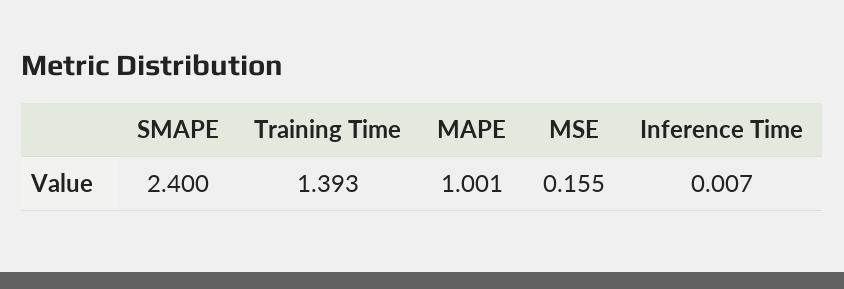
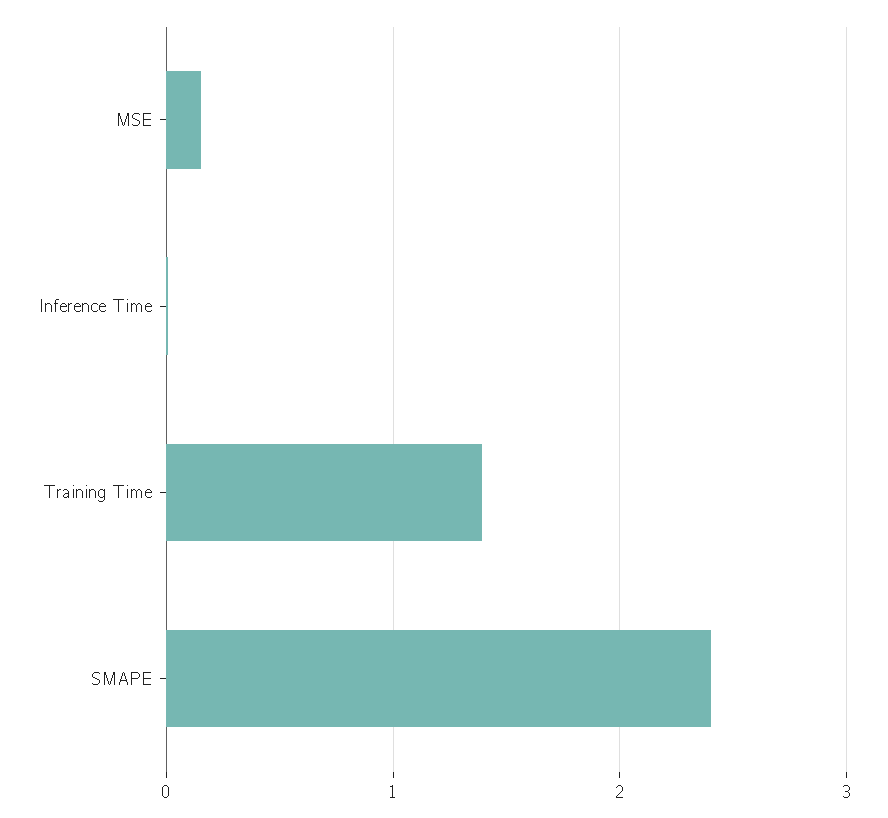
  {
    "SMAPE": 2.4,
    "Training Time": 1.393,
-   "MAPE": 1.001,
    "MSE": 0.155,
    "Inference Time": 0.007
  }

